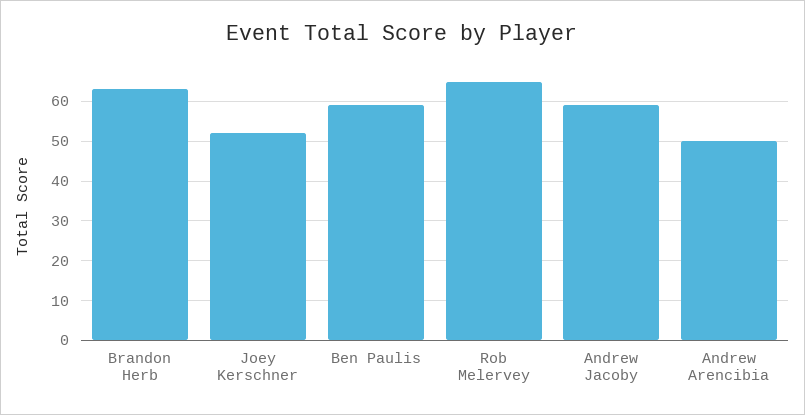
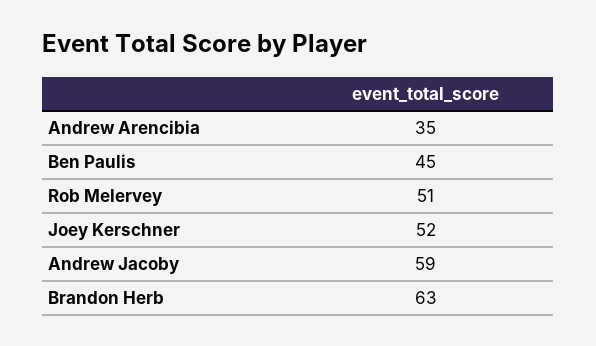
  {
    "Brandon Herb": 63,
    "Joey Kerschner": 52,
-   "Ben Paulis": 60,
+   "Ben Paulis": 45,
-   "Rob Melervey": 65,
+   "Rob Melervey": 51,
    "Andrew Jacoby": 59,
-   "Andrew Arencibia": 50
+   "Andrew Arencibia": 35
  }

